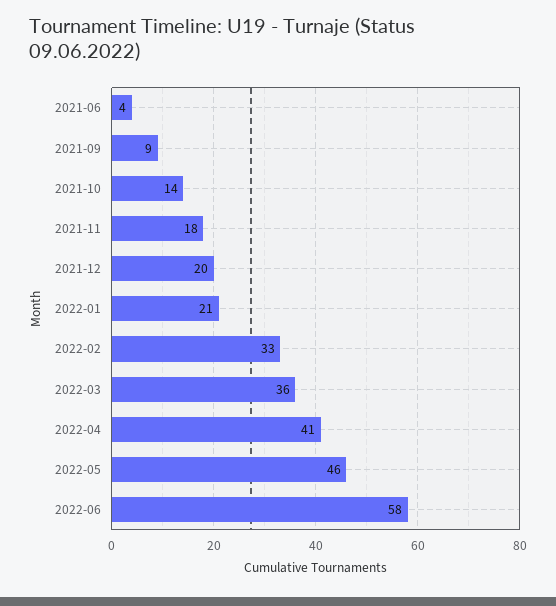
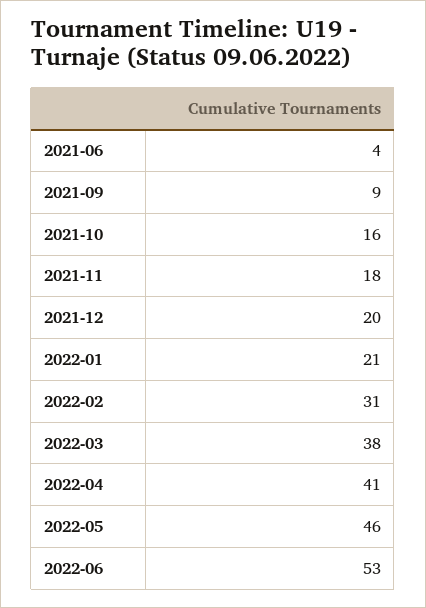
  {
    "2021-06": 4,
    "2021-09": 9,
-   "2021-10": 14,
+   "2021-10": 16,
    "2021-11": 18,
    "2021-12": 20,
    "2022-01": 21,
-   "2022-02": 33,
+   "2022-02": 31,
-   "2022-03": 36,
+   "2022-03": 38,
    "2022-04": 41,
    "2022-05": 46,
-   "2022-06": 58
+   "2022-06": 53
  }

